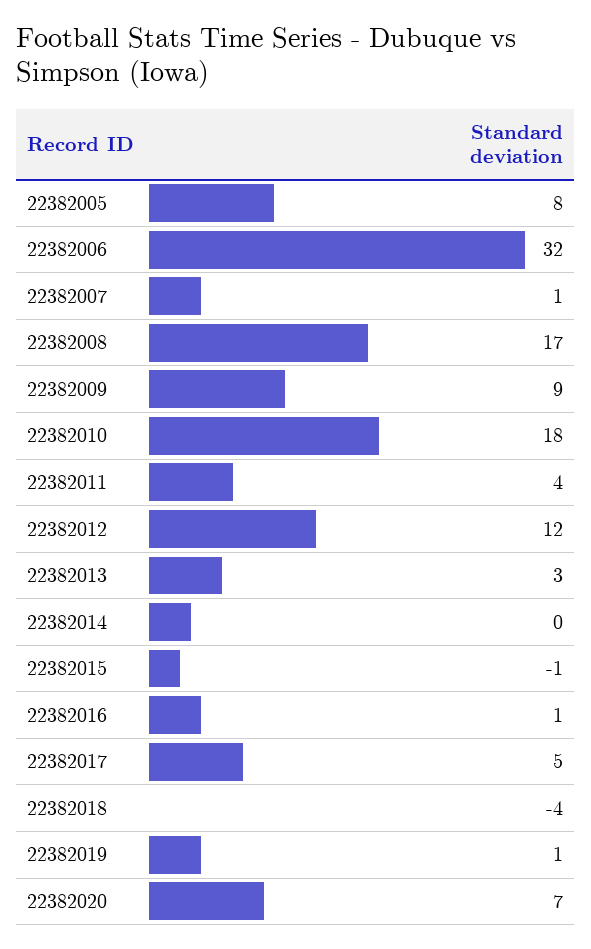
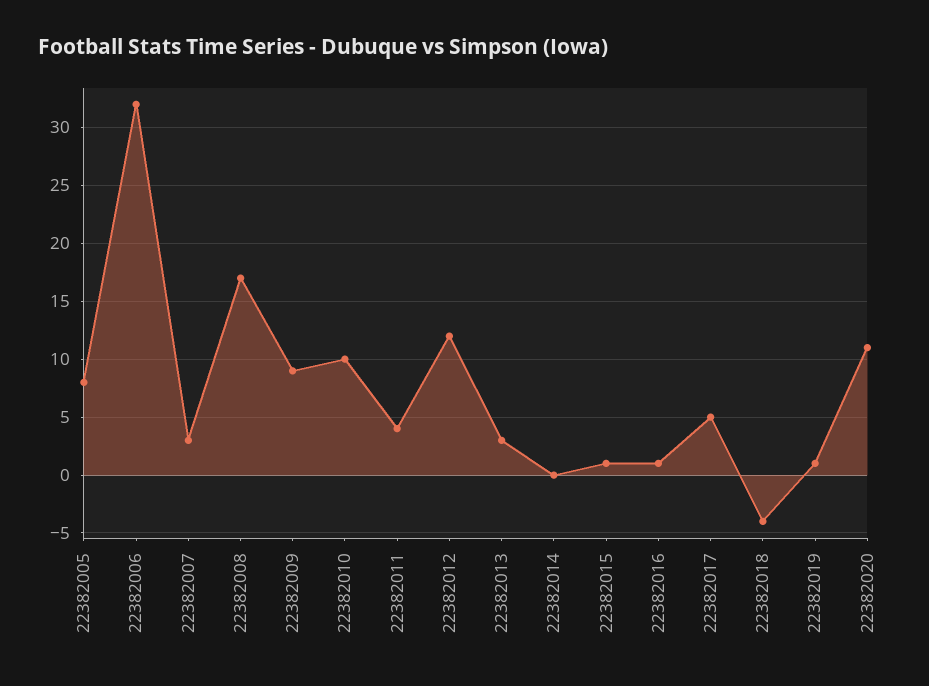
  {
    "22382005": 8,
    "22382006": 32,
-   "22382007": 1,
+   "22382007": 3,
    "22382008": 17,
    "22382009": 9,
-   "22382010": 18,
+   "22382010": 10,
    "22382011": 4,
    "22382012": 12,
    "22382013": 3,
    "22382014": 0,
-   "22382015": -1,
+   "22382015": 1,
    "22382016": 1,
    "22382017": 5,
    "22382018": -4,
    "22382019": 1,
-   "22382020": 7
+   "22382020": 11
  }

